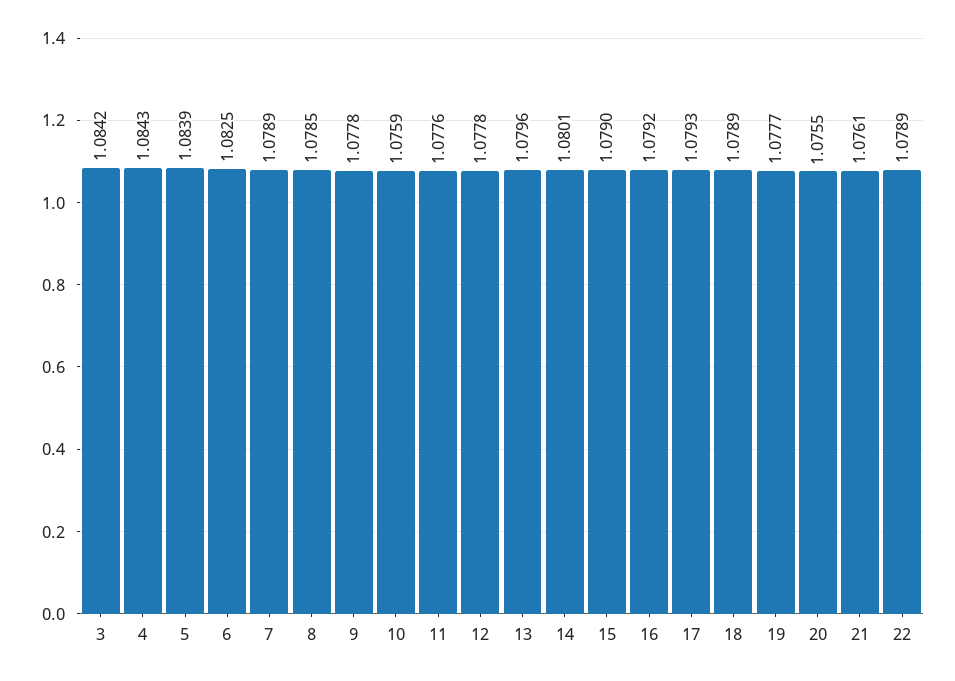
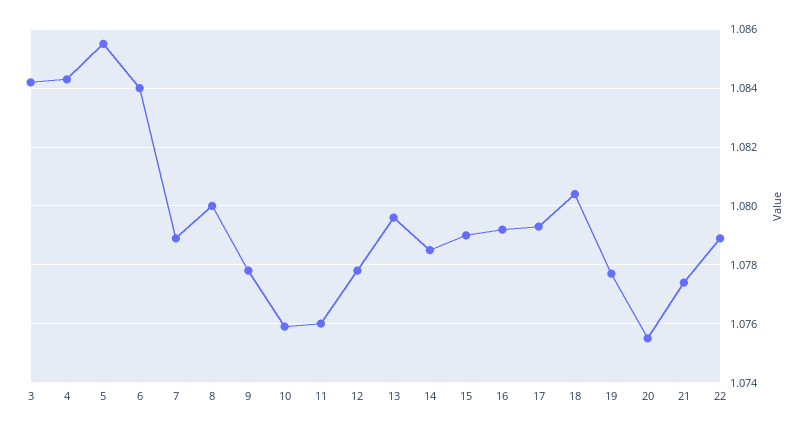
  {
    "3": 1.0842,
    "4": 1.0843,
-   "5": 1.0839,
+   "5": 1.0855,
-   "6": 1.0825,
+   "6": 1.084,
    "7": 1.0789,
-   "8": 1.0785,
+   "8": 1.08,
    "9": 1.0778,
    "10": 1.0759,
-   "11": 1.0776,
+   "11": 1.076,
    "12": 1.0778,
    "13": 1.0796,
-   "14": 1.0801,
+   "14": 1.0785,
    "15": 1.079,
    "16": 1.0792,
    "17": 1.0793,
-   "18": 1.0789,
+   "18": 1.0805,
    "19": 1.0777,
    "20": 1.0755,
-   "21": 1.0761,
+   "21": 1.0775,
    "22": 1.0789
  }

